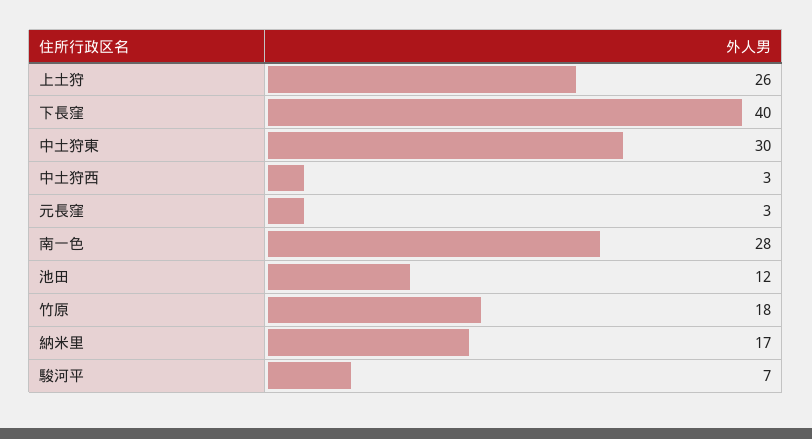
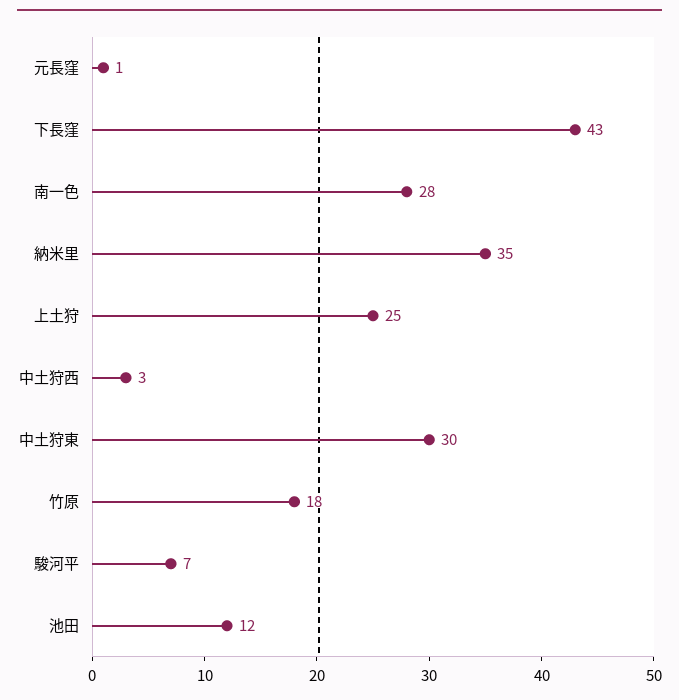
  {
-   "上土狩": 26,
+   "上土狩": 25,
-   "下長窪": 40,
+   "下長窪": 43,
    "中土狩東": 30,
    "中土狩西": 3,
-   "元長窪": 3,
+   "元長窪": 1,
    "南一色": 28,
    "池田": 12,
    "竹原": 18,
-   "納米里": 17,
+   "納米里": 35,
    "駿河平": 7
  }

